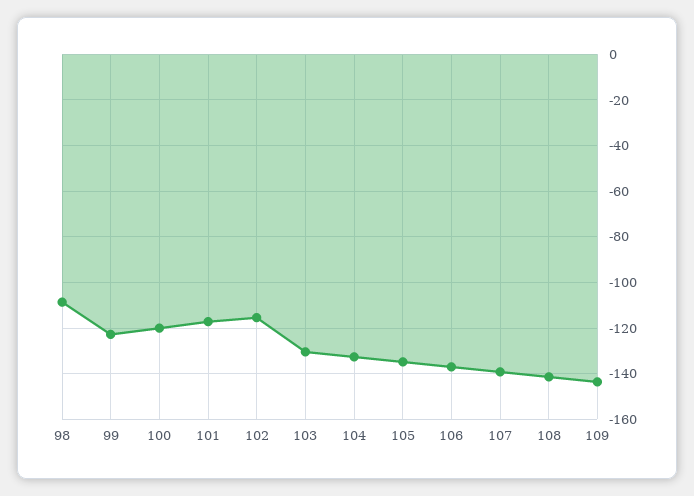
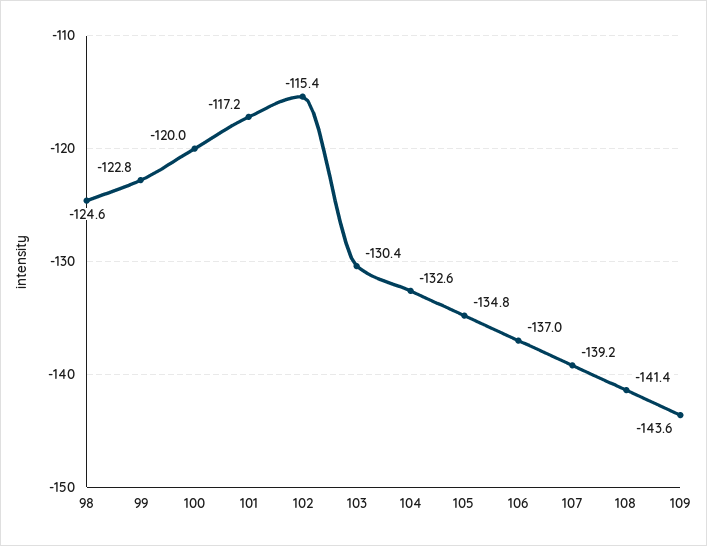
  {
-   "98": -110,
+   "98": -124.6,
    "99": -122.8,
    "100": -120,
    "101": -117.2,
    "102": -115.4,
    "103": -130.4,
    "104": -132.6,
    "105": -134.8,
    "106": -137,
    "107": -139.2,
    "108": -141.4,
    "109": -143.6
  }

